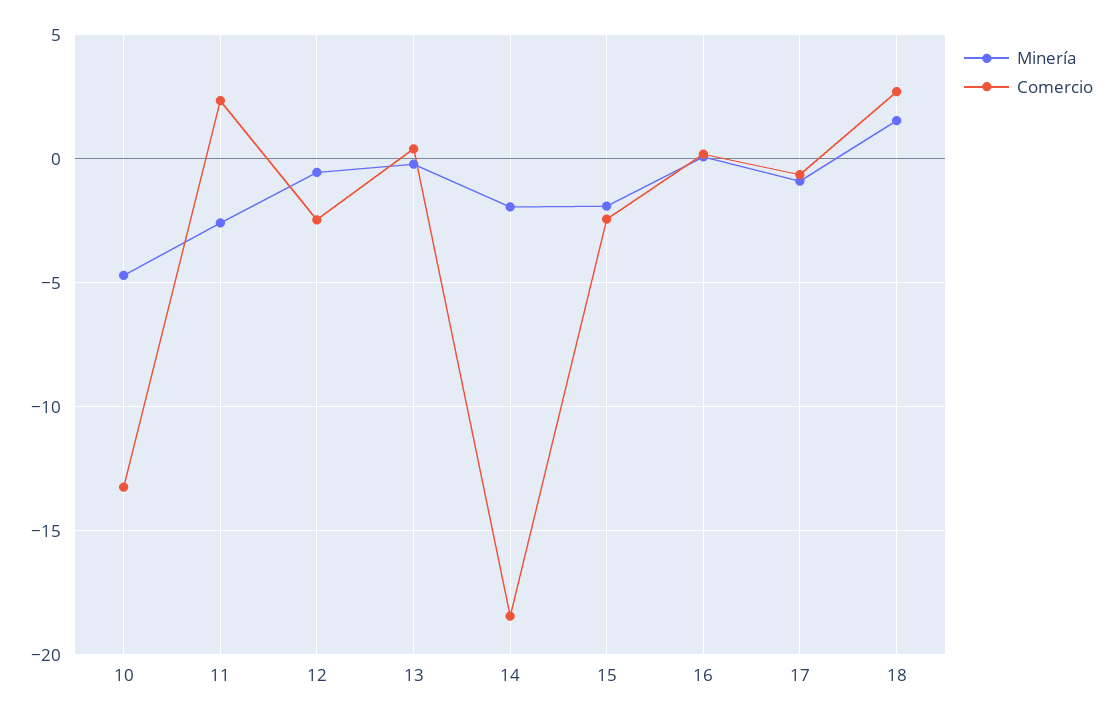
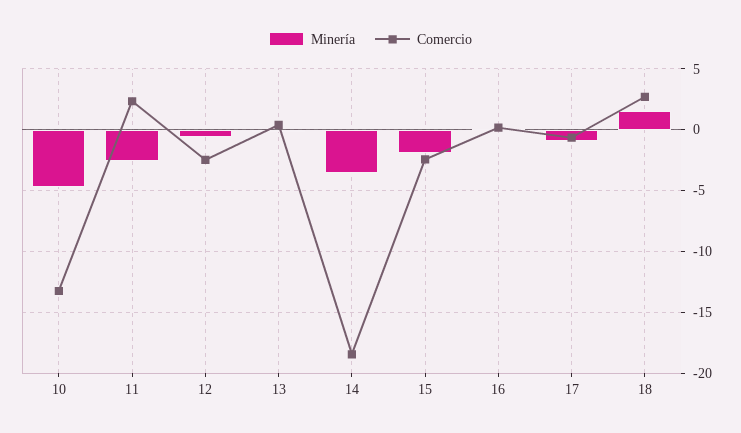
  {
    "Minería": {
      "10": -4.5,
      "11": -2.5,
      "12": -0.5,
      "13": 0,
-     "14": -2,
+     "14": -3.5,
      "15": -2,
      "16": 0,
      "17": -1,
      "18": 1.5
    },
    "Comercio": {
      "10": -13,
      "11": 2.5,
      "12": -2.5,
      "13": 0.5,
      "14": -18.5,
      "15": -2.5,
      "16": 0,
      "17": -0.5,
      "18": 2.5
    }
  }

